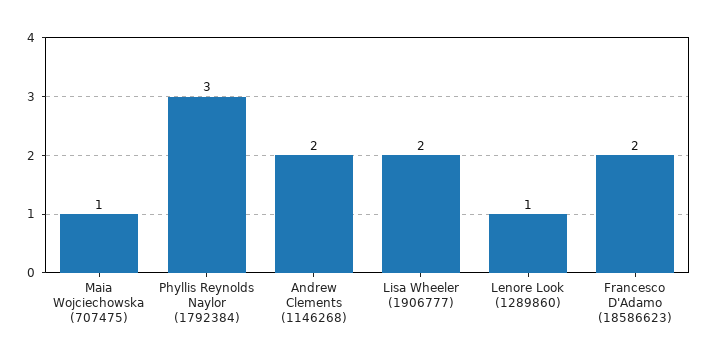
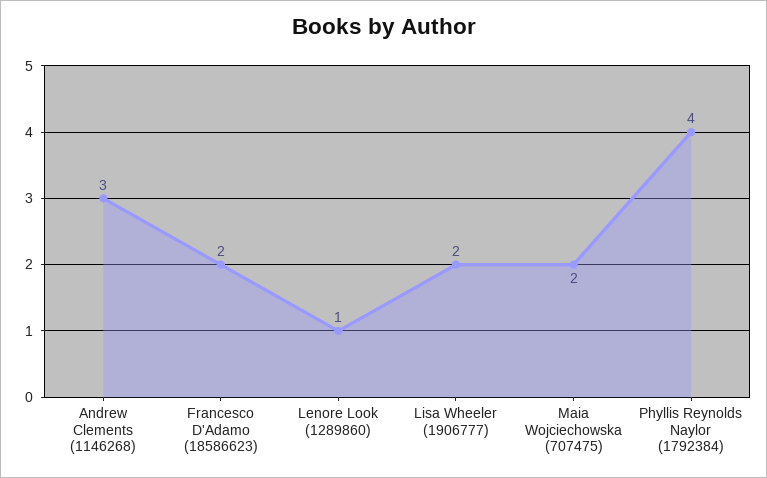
  {
-   "Maia Wojciechowska (707475)": 1,
+   "Maia Wojciechowska (707475)": 2,
-   "Phyllis Reynolds Naylor (1792384)": 3,
+   "Phyllis Reynolds Naylor (1792384)": 4,
-   "Andrew Clements (1146268)": 2,
+   "Andrew Clements (1146268)": 3,
    "Lisa Wheeler (1906777)": 2,
    "Lenore Look (1289860)": 1,
    "Francesco D'Adamo (18586623)": 2
  }

